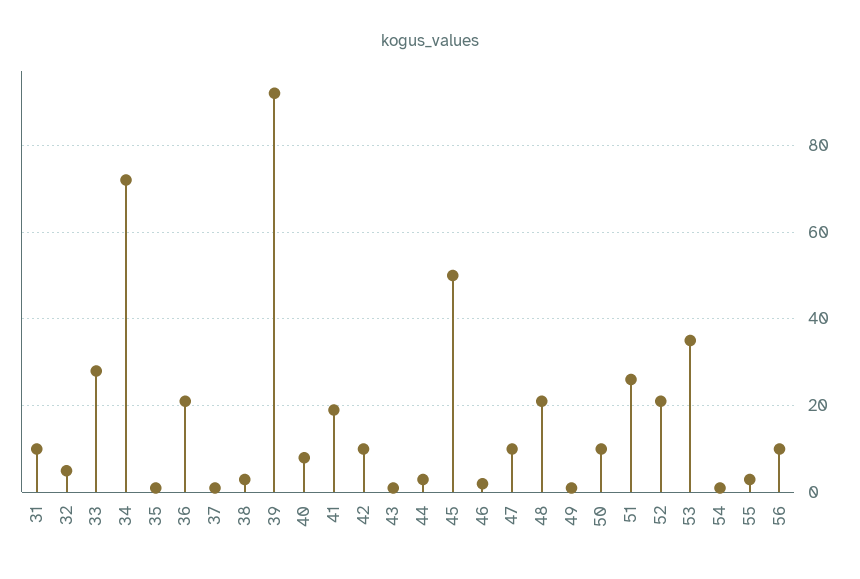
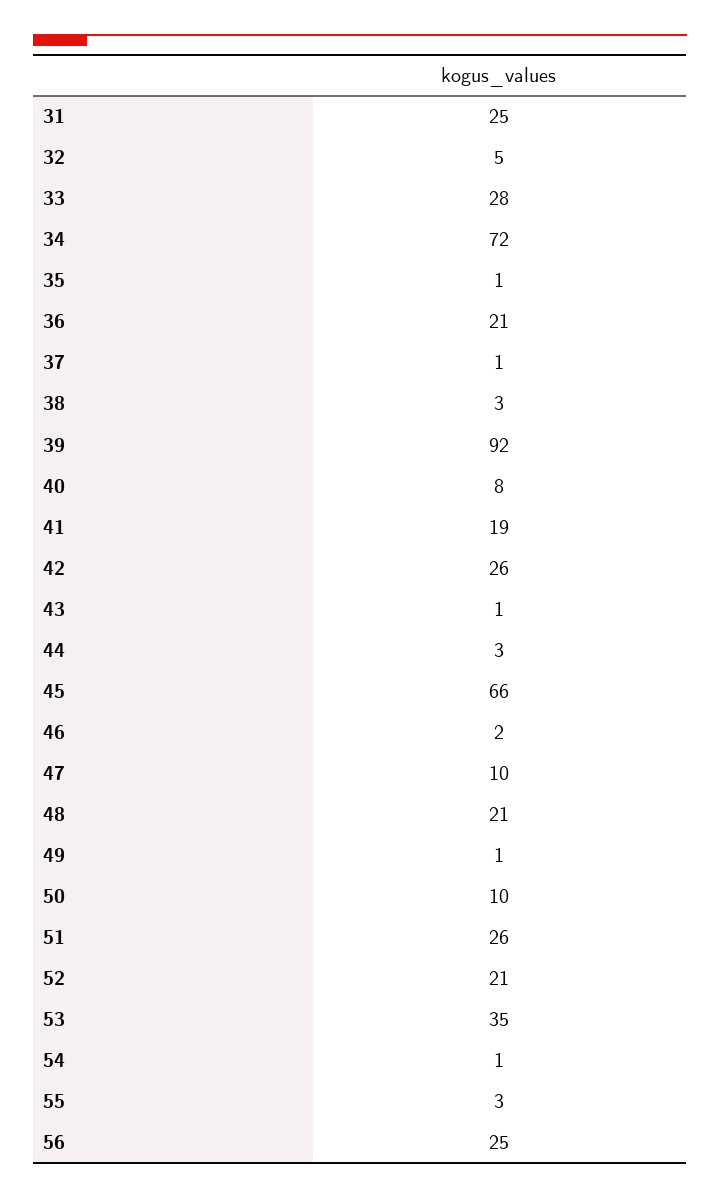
  {
-   "31": 10,
+   "31": 25,
    "32": 5,
    "33": 28,
    "34": 72,
    "35": 1,
    "36": 21,
    "37": 1,
    "38": 3,
    "39": 92,
    "40": 8,
    "41": 19,
-   "42": 10,
+   "42": 26,
    "43": 1,
    "44": 3,
-   "45": 50,
+   "45": 66,
    "46": 2,
    "47": 10,
    "48": 21,
    "49": 1,
    "50": 10,
    "51": 26,
    "52": 21,
    "53": 35,
    "54": 1,
    "55": 3,
-   "56": 10
+   "56": 25
  }

